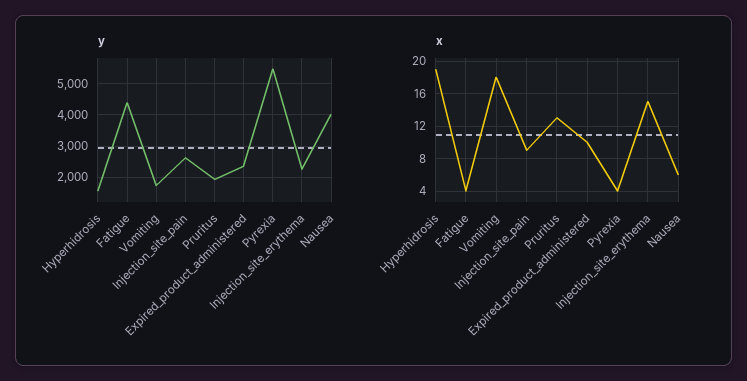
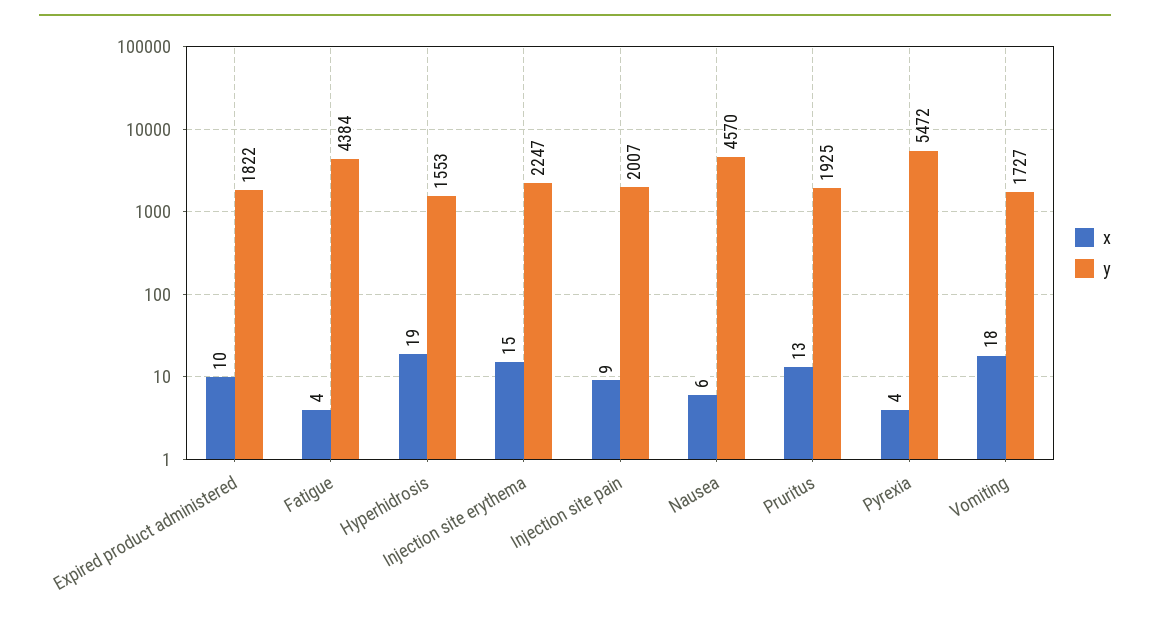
  {
    "y": {
      "Hyperhidrosis": 1553,
      "Fatigue": 4384,
      "Vomiting": 1727,
-     "Injection_site_pain": 2600,
+     "Injection_site_pain": 2007,
      "Pruritus": 1925,
-     "Expired_product_administered": 2400,
+     "Expired_product_administered": 1822,
      "Pyrexia": 5472,
      "Injection_site_erythema": 2247,
-     "Nausea": 4000
+     "Nausea": 4570
    },
    "x": {
      "Hyperhidrosis": 19,
      "Fatigue": 4,
      "Vomiting": 18,
      "Injection_site_pain": 9,
      "Pruritus": 13,
      "Expired_product_administered": 10,
      "Pyrexia": 4,
      "Injection_site_erythema": 15,
      "Nausea": 6
    }
  }

